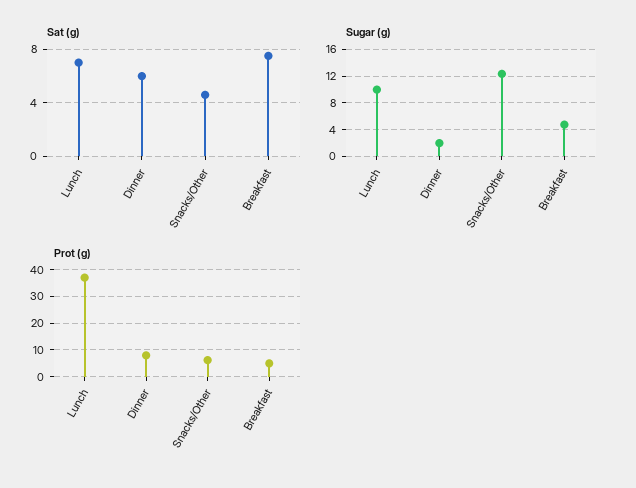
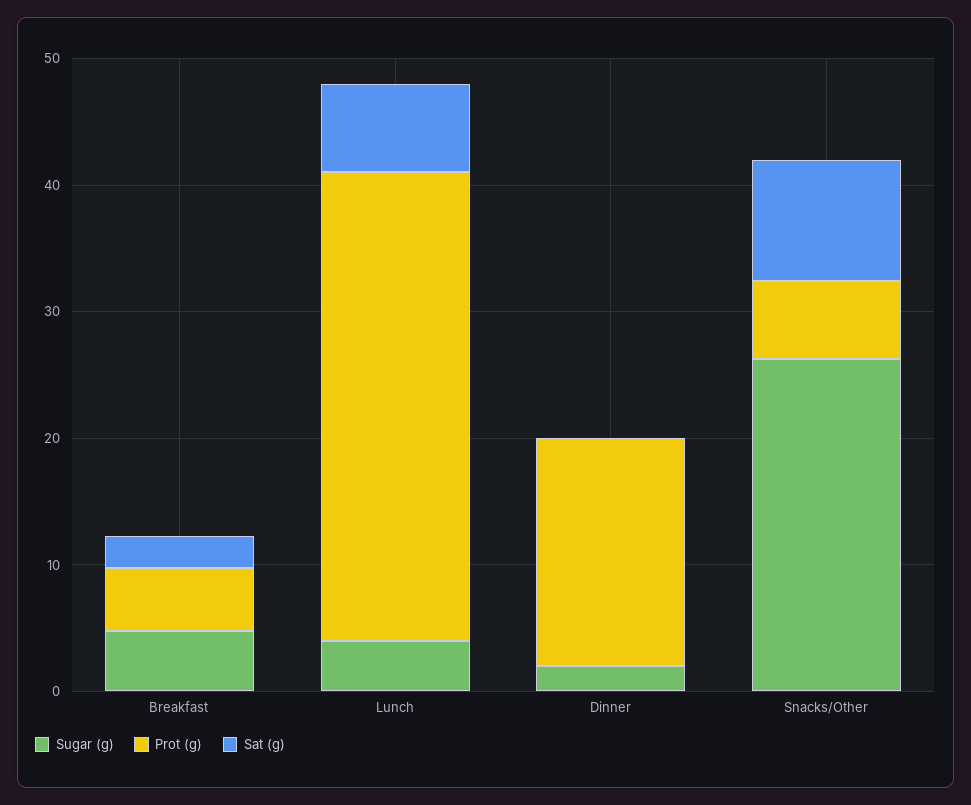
  {
    "Sat (g)": {
      "Lunch": 7,
-     "Dinner": 6,
+     "Dinner": 0,
-     "Snacks/Other": 4.5,
+     "Snacks/Other": 10,
-     "Breakfast": 7.5
+     "Breakfast": 2
    },
    "Sugar (g)": {
-     "Lunch": 10,
+     "Lunch": 4,
      "Dinner": 2,
-     "Snacks/Other": 12,
+     "Snacks/Other": 26,
      "Breakfast": 5
    },
    "Prot (g)": {
      "Lunch": 38,
-     "Dinner": 7.5,
+     "Dinner": 18,
      "Snacks/Other": 6,
      "Breakfast": 6
    }
  }

